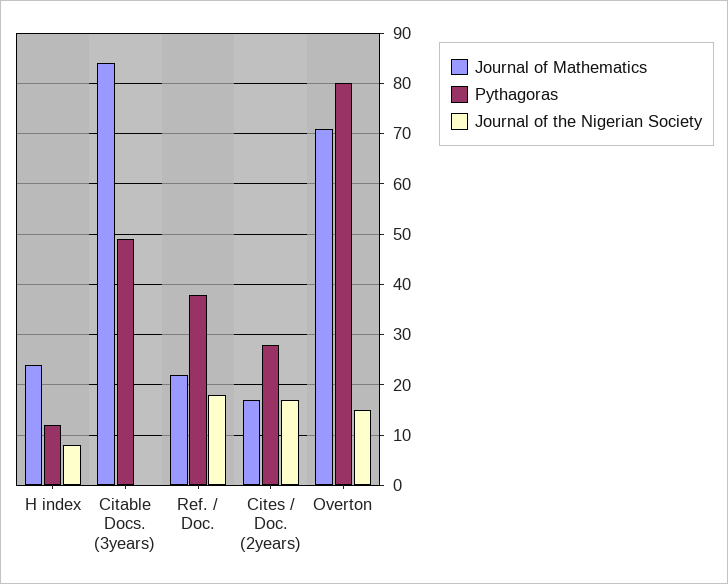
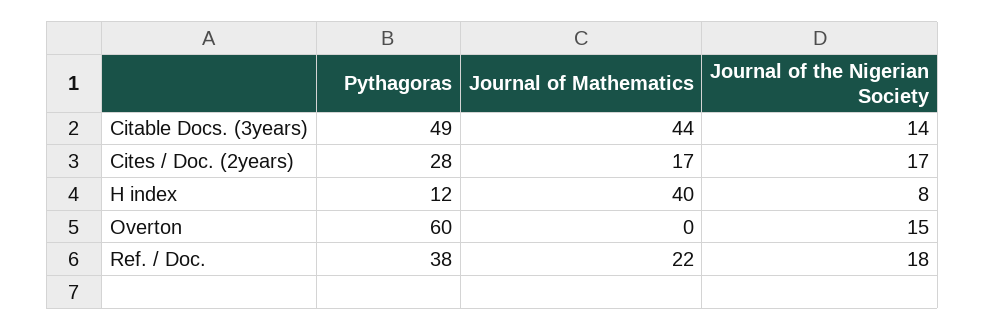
  {
    "Journal of Mathematics": {
-     "H index": 25,
+     "H index": 40,
-     "Citable Docs. (3years)": 85,
+     "Citable Docs. (3years)": 44,
      "Ref. / Doc.": 22,
      "Cites / Doc. (2years)": 17,
-     "Overton": 70
+     "Overton": 0
    },
    "Pythagoras": {
      "H index": 12,
      "Citable Docs. (3years)": 49,
      "Ref. / Doc.": 38,
      "Cites / Doc. (2years)": 28,
-     "Overton": 80
+     "Overton": 60
    },
    "Journal of the Nigerian Society": {
      "H index": 8,
-     "Citable Docs. (3years)": 0,
+     "Citable Docs. (3years)": 14,
      "Ref. / Doc.": 18,
      "Cites / Doc. (2years)": 17,
      "Overton": 15
    }
  }

